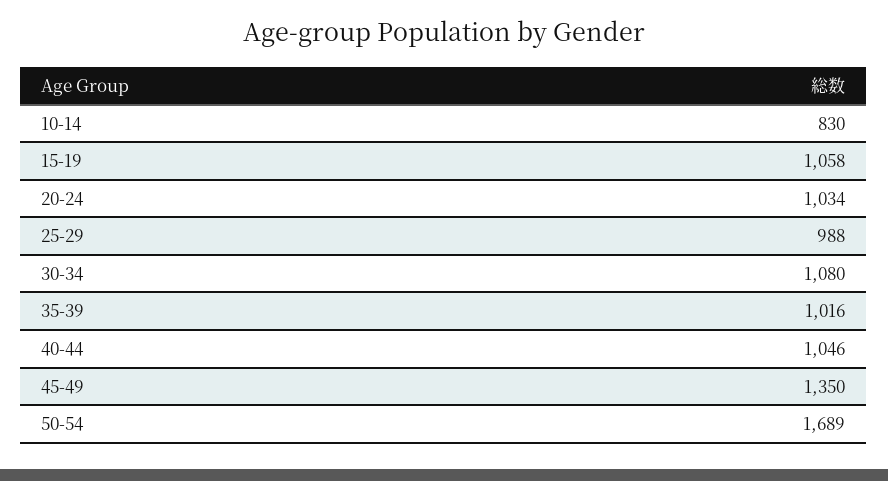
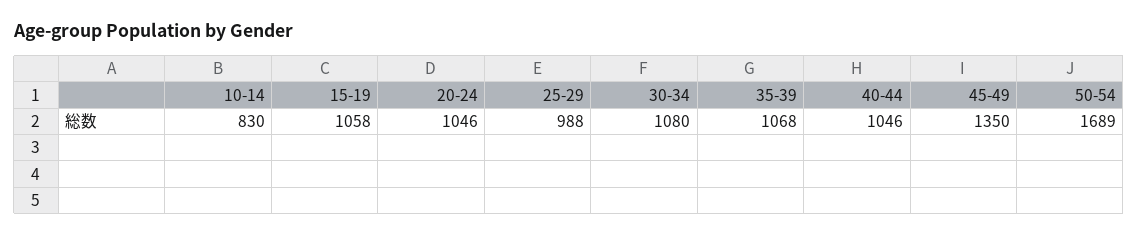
  {
    "10-14": 830,
    "15-19": 1058,
-   "20-24": 1034,
+   "20-24": 1046,
    "25-29": 988,
    "30-34": 1080,
-   "35-39": 1016,
+   "35-39": 1068,
    "40-44": 1046,
    "45-49": 1350,
    "50-54": 1689
  }

